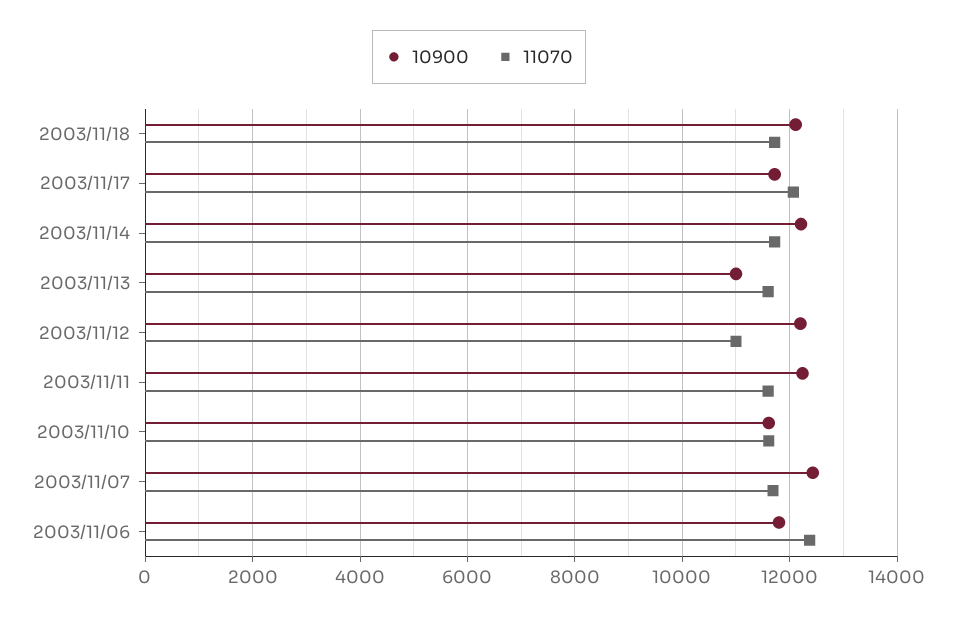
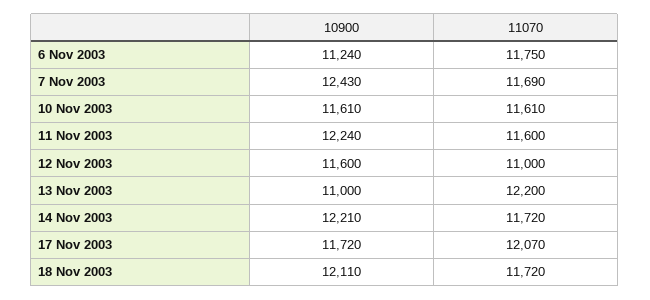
  {
    "10900": {
      "2003/11/18": 12110,
      "2003/11/17": 11720,
      "2003/11/14": 12210,
      "2003/11/13": 11000,
-     "2003/11/12": 12200,
+     "2003/11/12": 11600,
      "2003/11/11": 12240,
      "2003/11/10": 11610,
      "2003/11/07": 12430,
-     "2003/11/06": 11800
+     "2003/11/06": 11240
    },
    "11070": {
      "2003/11/18": 11720,
      "2003/11/17": 12070,
      "2003/11/14": 11720,
-     "2003/11/13": 11600,
+     "2003/11/13": 12200,
      "2003/11/12": 11000,
      "2003/11/11": 11600,
      "2003/11/10": 11610,
      "2003/11/07": 11690,
-     "2003/11/06": 12400
+     "2003/11/06": 11750
    }
  }

